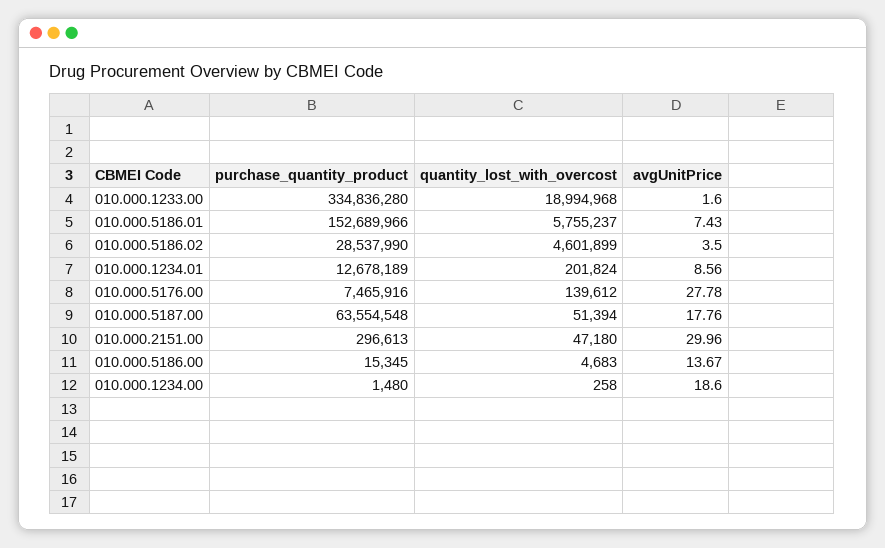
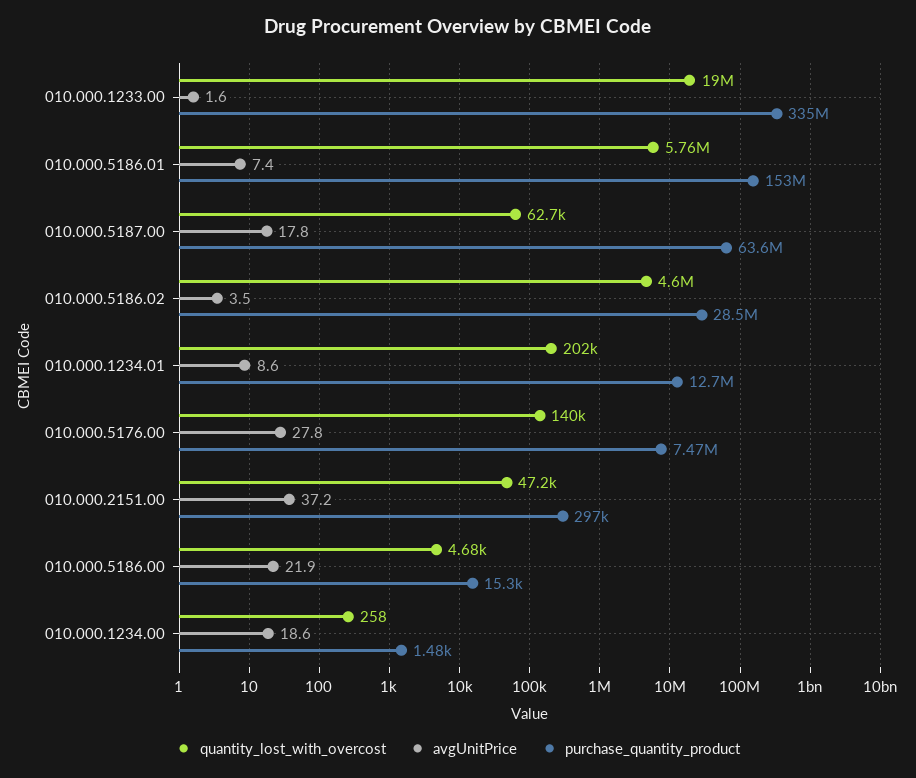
  {
    "purchase_quantity_product": {
      "010.000.1233.00": 334836280,
      "010.000.5186.01": 152689966,
      "010.000.5186.02": 28537990,
      "010.000.1234.01": 12678189,
      "010.000.5176.00": 7465916,
      "010.000.5187.00": 63554548,
      "010.000.2151.00": 296613,
      "010.000.5186.00": 15345,
      "010.000.1234.00": 1480
    },
    "quantity_lost_with_overcost": {
      "010.000.1233.00": 18994968,
      "010.000.5186.01": 5755237,
      "010.000.5186.02": 4601899,
      "010.000.1234.01": 201824,
      "010.000.5176.00": 139612,
-     "010.000.5187.00": 51394,
+     "010.000.5187.00": 62700,
      "010.000.2151.00": 47180,
      "010.000.5186.00": 4683,
      "010.000.1234.00": 258
    },
    "avgUnitPrice": {
      "010.000.1233.00": 1.6,
      "010.000.5186.01": 7.43,
      "010.000.5186.02": 3.5,
      "010.000.1234.01": 8.56,
      "010.000.5176.00": 27.78,
      "010.000.5187.00": 17.76,
-     "010.000.2151.00": 29.96,
+     "010.000.2151.00": 37.2,
-     "010.000.5186.00": 13.67,
+     "010.000.5186.00": 21.9,
      "010.000.1234.00": 18.6
    }
  }

